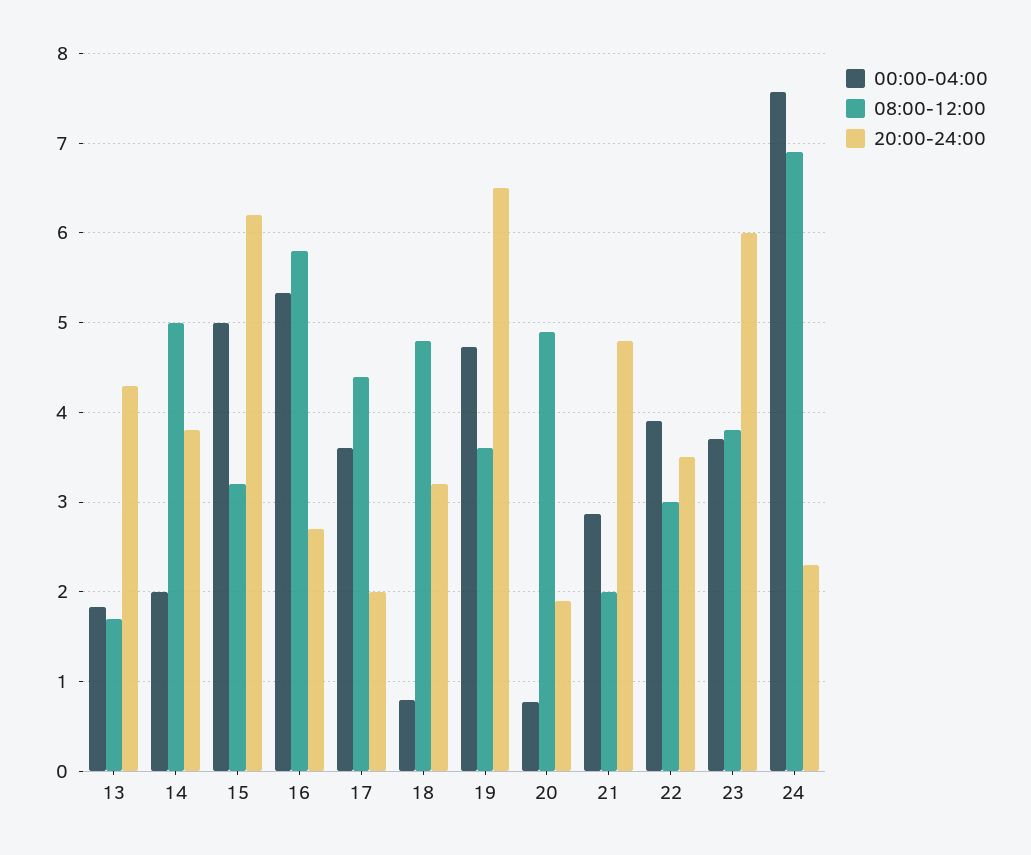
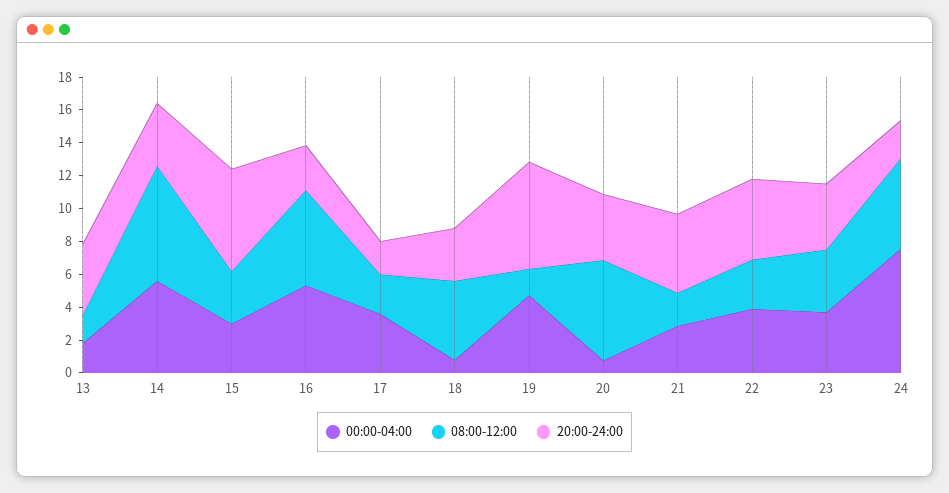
  {
    "00:00-04:00": {
      "13": 1.8,
-     "14": 2,
+     "14": 5.5,
-     "15": 5,
+     "15": 3,
      "16": 5.3,
      "17": 3.6,
      "18": 0.8,
      "19": 4.7,
      "20": 0.8,
      "21": 2.9,
      "22": 3.9,
      "23": 3.7,
      "24": 7.6
    },
    "08:00-12:00": {
      "13": 1.7,
-     "14": 5,
+     "14": 7,
      "15": 3.2,
      "16": 5.8,
-     "17": 4.4,
+     "17": 2.5,
      "18": 4.8,
-     "19": 3.6,
+     "19": 1.5,
-     "20": 4.9,
+     "20": 6,
      "21": 2,
      "22": 3,
      "23": 3.8,
-     "24": 6.9
+     "24": 5.5
    },
    "20:00-24:00": {
      "13": 4.3,
      "14": 3.8,
      "15": 6.2,
      "16": 2.7,
      "17": 2,
      "18": 3.2,
      "19": 6.5,
-     "20": 1.9,
+     "20": 4,
      "21": 4.8,
-     "22": 3.5,
+     "22": 5,
-     "23": 6,
+     "23": 4,
      "24": 2.3
    }
  }

